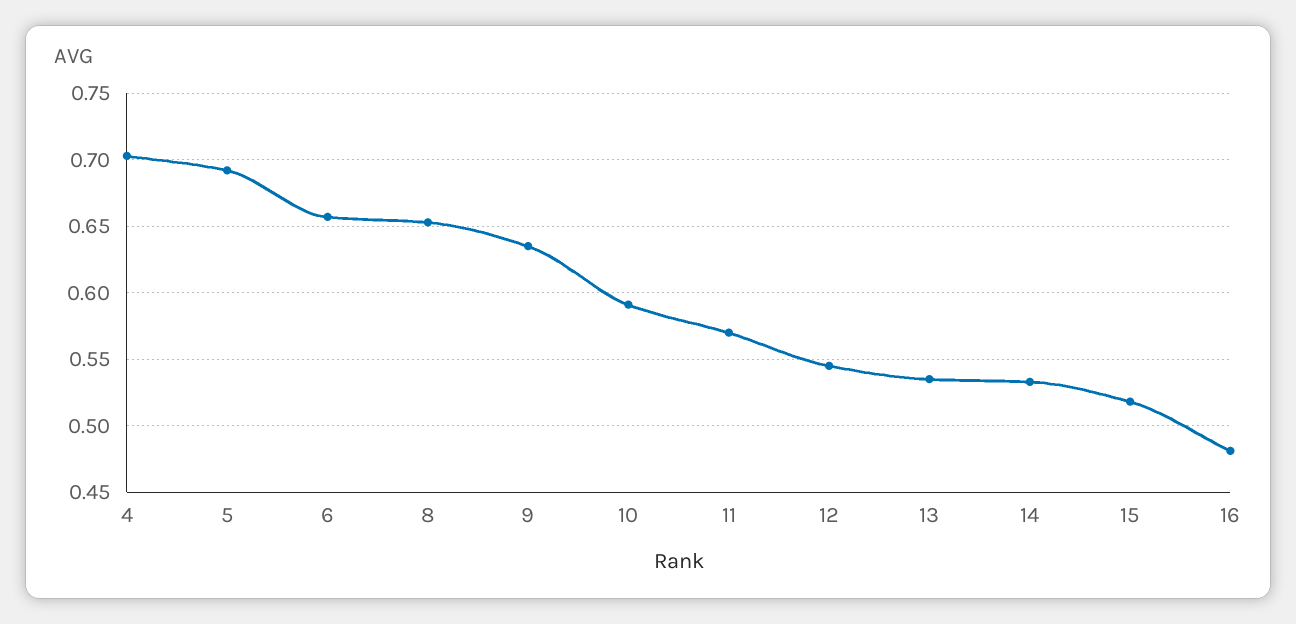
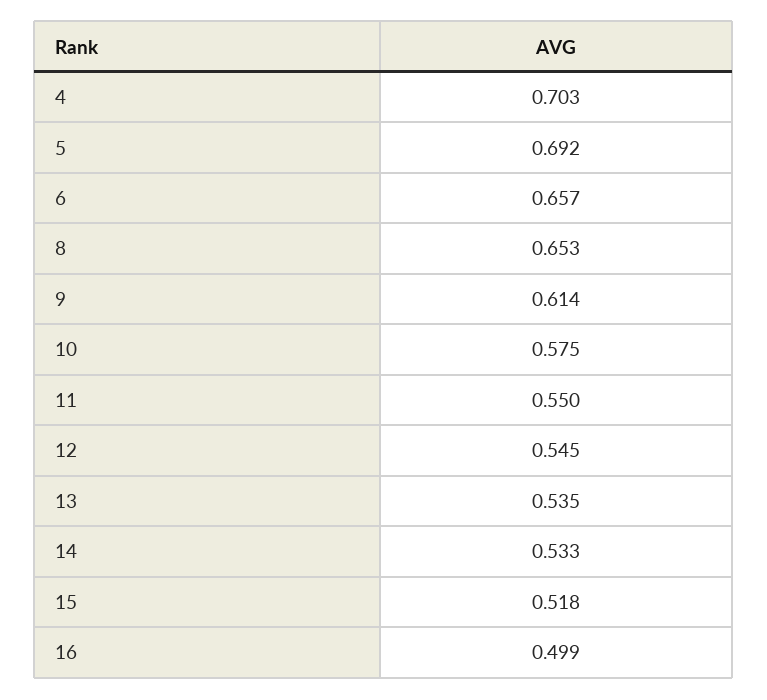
  {
    "4": 0.703,
    "5": 0.692,
    "6": 0.657,
    "8": 0.653,
-   "9": 0.635,
+   "9": 0.614,
-   "10": 0.59,
+   "10": 0.575,
-   "11": 0.57,
+   "11": 0.55,
    "12": 0.545,
    "13": 0.535,
    "14": 0.533,
    "15": 0.518,
-   "16": 0.48
+   "16": 0.499
  }

